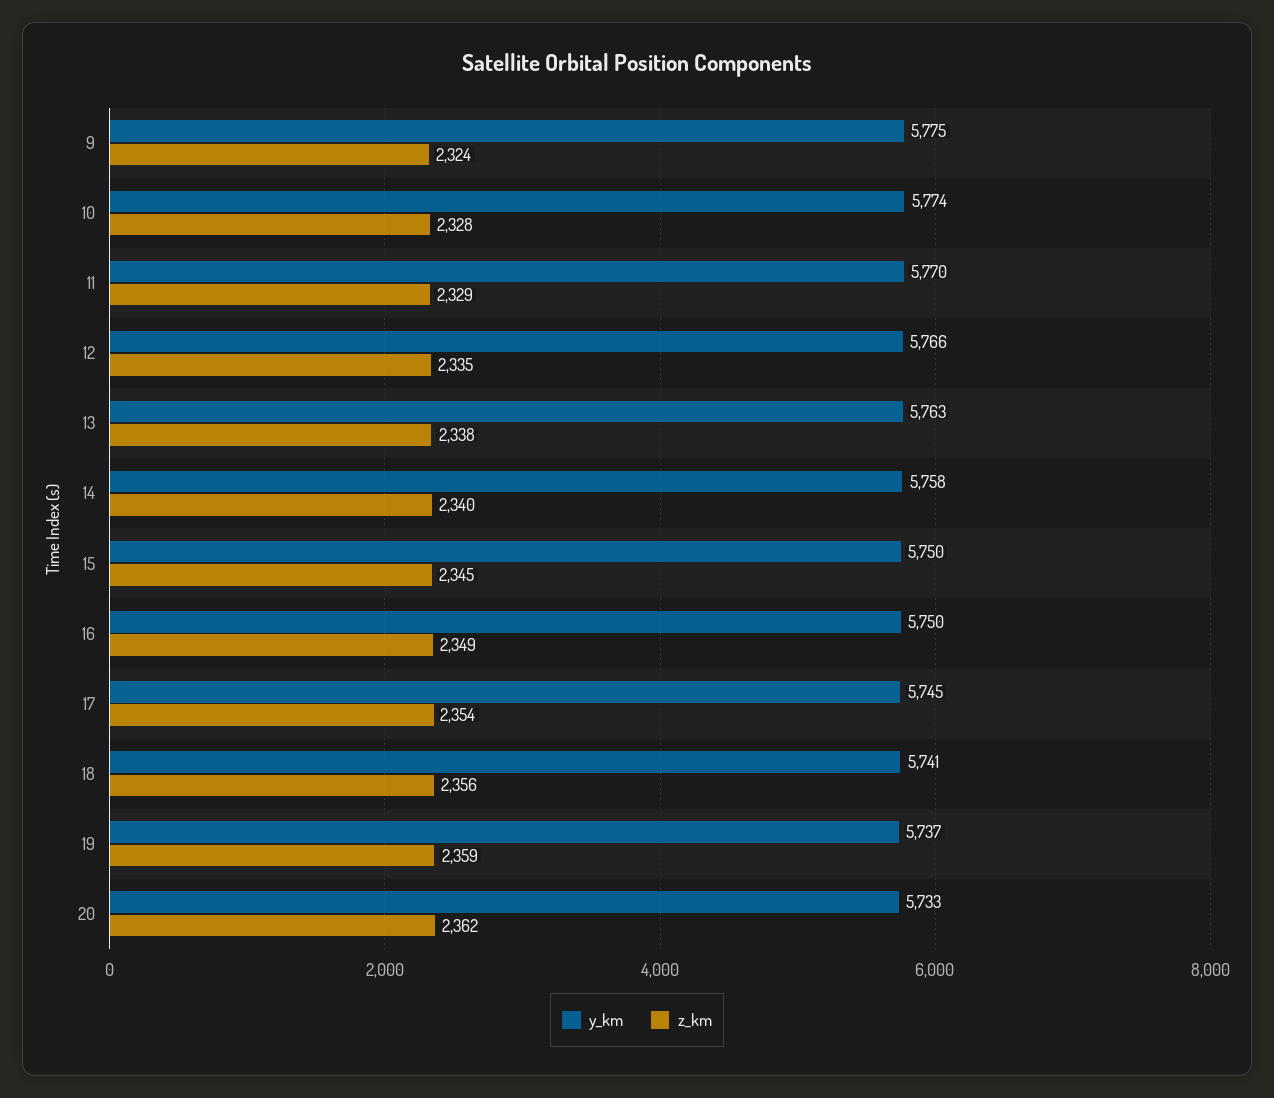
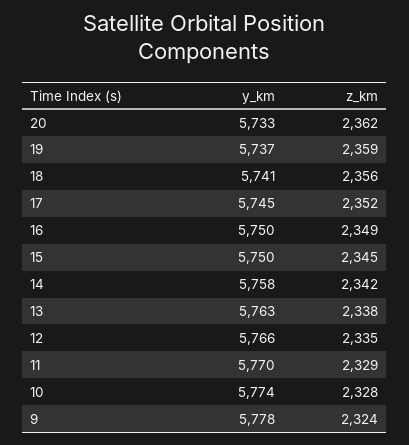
  {
    "y_km": {
-     "9": 5775,
+     "9": 5778,
      "10": 5774,
      "11": 5770,
      "12": 5766,
      "13": 5763,
      "14": 5758,
      "15": 5750,
      "16": 5750,
      "17": 5745,
      "18": 5741,
      "19": 5737,
      "20": 5733
    },
    "z_km": {
      "9": 2324,
      "10": 2328,
      "11": 2329,
      "12": 2335,
      "13": 2338,
-     "14": 2340,
+     "14": 2342,
      "15": 2345,
      "16": 2349,
-     "17": 2354,
+     "17": 2352,
      "18": 2356,
      "19": 2359,
      "20": 2362
    }
  }

